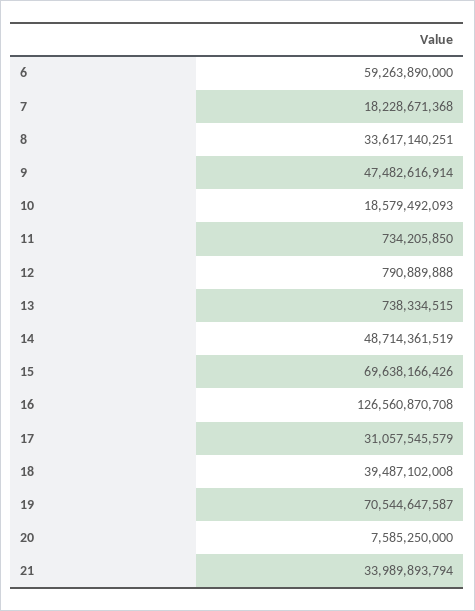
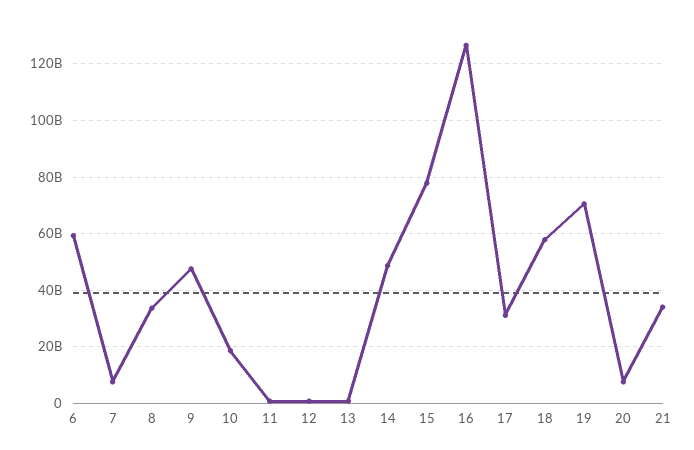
  {
    "6": 59263890000,
-   "7": 18228671368,
+   "7": 7500000000,
    "8": 33617140251,
    "9": 47482616914,
    "10": 18579492093,
    "11": 734205850,
    "12": 790889888,
    "13": 738334515,
    "14": 48714361519,
-   "15": 69638166426,
+   "15": 77500000000,
    "16": 126560870708,
    "17": 31057545579,
-   "18": 39487102008,
+   "18": 57500000000,
    "19": 70544647587,
    "20": 7585250000,
    "21": 33989893794
  }

